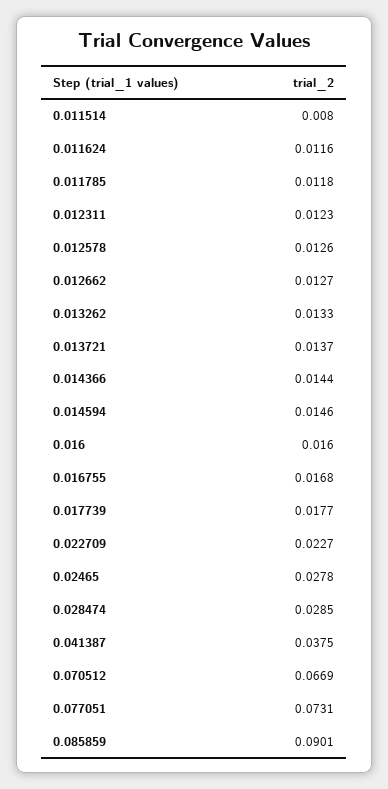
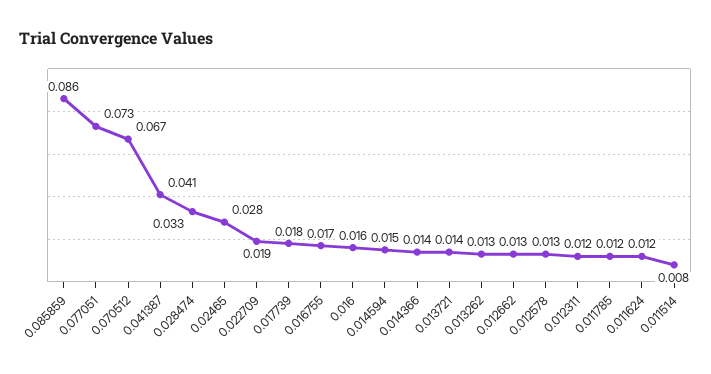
  {
    "0.011514": 0.008,
    "0.011624": 0.0116,
    "0.011785": 0.0118,
    "0.012311": 0.0123,
    "0.012578": 0.0126,
    "0.012662": 0.0127,
    "0.013262": 0.0133,
    "0.013721": 0.0137,
    "0.014366": 0.0144,
    "0.014594": 0.0146,
    "0.016": 0.016,
    "0.016755": 0.0168,
    "0.017739": 0.0177,
-   "0.022709": 0.0227,
+   "0.022709": 0.019,
    "0.02465": 0.0278,
-   "0.028474": 0.0285,
+   "0.028474": 0.033,
-   "0.041387": 0.0375,
+   "0.041387": 0.041,
    "0.070512": 0.0669,
    "0.077051": 0.0731,
-   "0.085859": 0.0901
+   "0.085859": 0.086
  }

